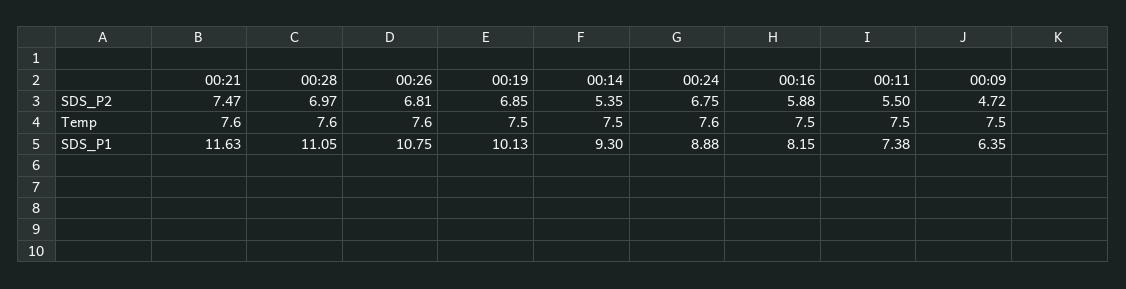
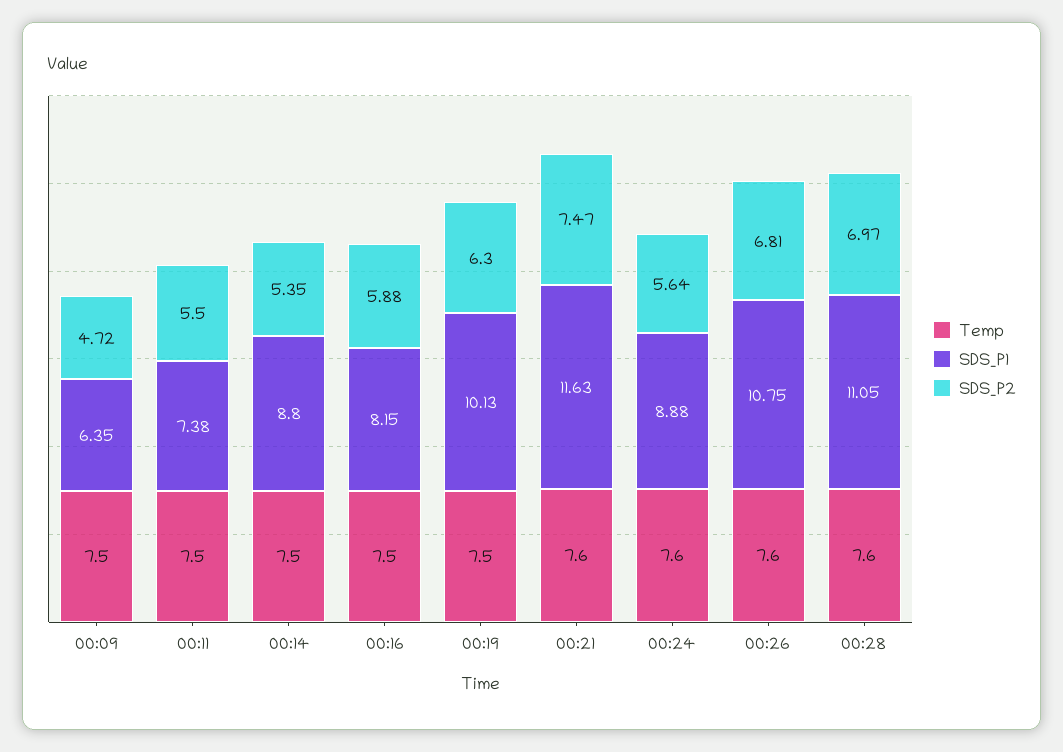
  {
    "SDS_P2": {
      "00:21": 7.47,
      "00:28": 6.97,
      "00:26": 6.81,
-     "00:19": 6.85,
+     "00:19": 6.3,
      "00:14": 5.35,
-     "00:24": 6.75,
+     "00:24": 5.64,
      "00:16": 5.88,
      "00:11": 5.5,
      "00:09": 4.72
    },
    "Temp": {
      "00:21": 7.6,
      "00:28": 7.6,
      "00:26": 7.6,
      "00:19": 7.5,
      "00:14": 7.5,
      "00:24": 7.6,
      "00:16": 7.5,
      "00:11": 7.5,
      "00:09": 7.5
    },
    "SDS_P1": {
      "00:21": 11.63,
      "00:28": 11.05,
      "00:26": 10.75,
      "00:19": 10.13,
-     "00:14": 9.3,
+     "00:14": 8.8,
      "00:24": 8.88,
      "00:16": 8.15,
      "00:11": 7.38,
      "00:09": 6.35
    }
  }

